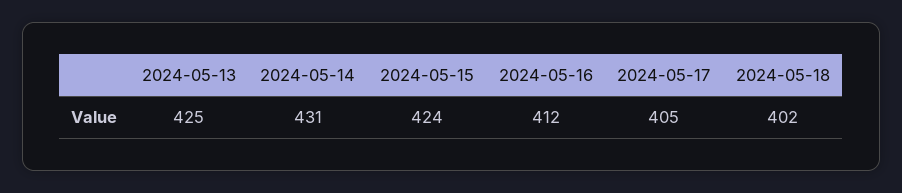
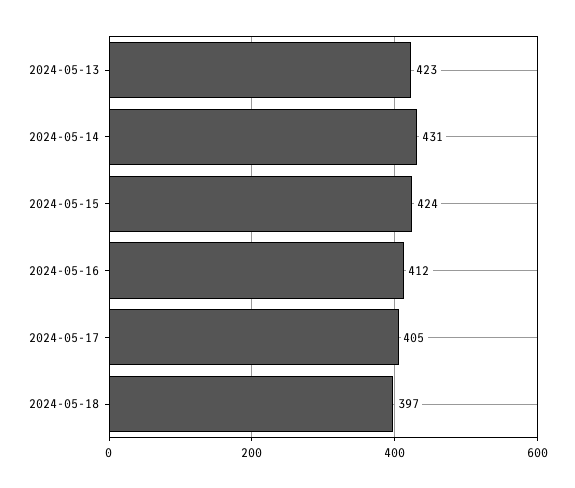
  {
-   "2024-05-13": 425,
+   "2024-05-13": 423,
    "2024-05-14": 431,
    "2024-05-15": 424,
    "2024-05-16": 412,
    "2024-05-17": 405,
-   "2024-05-18": 402
+   "2024-05-18": 397
  }

